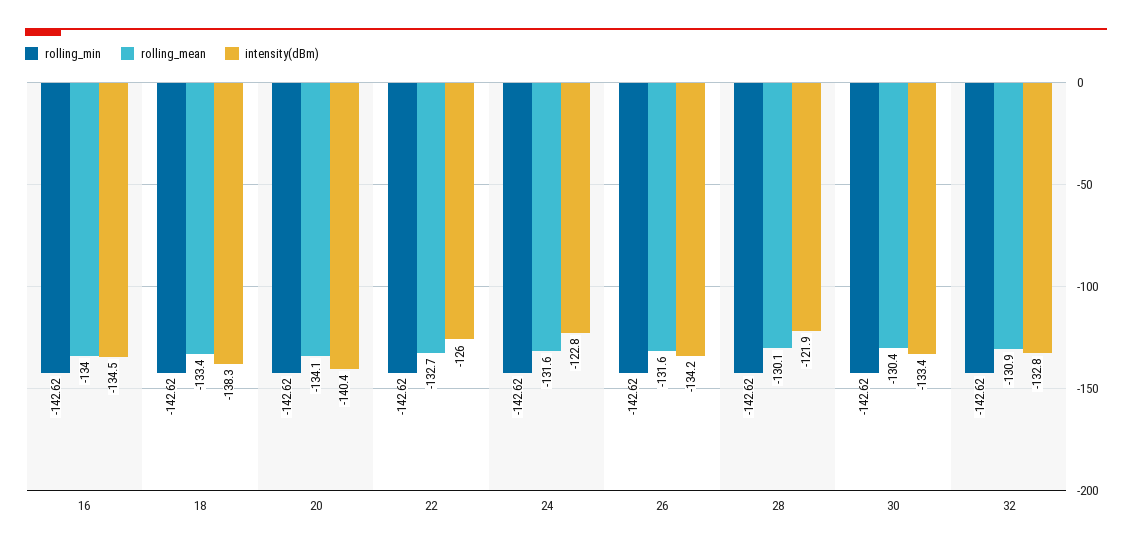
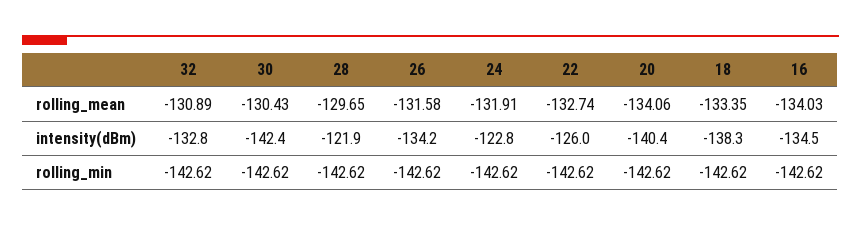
  {
    "rolling_min": {
      "16": -142.62,
      "18": -142.62,
      "20": -142.62,
      "22": -142.62,
      "24": -142.62,
      "26": -142.62,
      "28": -142.62,
      "30": -142.62,
      "32": -142.62
    },
    "rolling_mean": {
      "16": -134.03,
      "18": -133.35,
      "20": -134.06,
      "22": -132.74,
-     "24": -131.6,
+     "24": -131.91,
      "26": -131.58,
-     "28": -130.1,
+     "28": -129.65,
      "30": -130.43,
      "32": -130.89
    },
    "intensity(dBm)": {
      "16": -134.5,
      "18": -138.3,
      "20": -140.4,
      "22": -126,
      "24": -122.8,
      "26": -134.2,
      "28": -121.9,
-     "30": -133.4,
+     "30": -142.4,
      "32": -132.8
    }
  }

